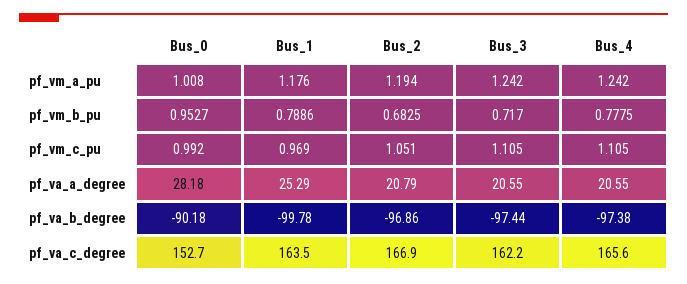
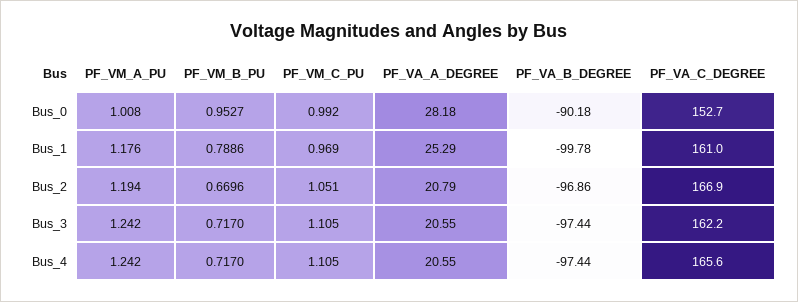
  {
    "Bus_0": {
      "pf_vm_a_pu": 1.008,
      "pf_vm_b_pu": 0.9527,
      "pf_vm_c_pu": 0.992,
      "pf_va_a_degree": 28.18,
      "pf_va_b_degree": -90.18,
      "pf_va_c_degree": 152.7
    },
    "Bus_1": {
      "pf_vm_a_pu": 1.176,
      "pf_vm_b_pu": 0.7886,
      "pf_vm_c_pu": 0.969,
      "pf_va_a_degree": 25.29,
      "pf_va_b_degree": -99.78,
-     "pf_va_c_degree": 163.5
+     "pf_va_c_degree": 161
    },
    "Bus_2": {
      "pf_vm_a_pu": 1.194,
-     "pf_vm_b_pu": 0.6825,
+     "pf_vm_b_pu": 0.6696,
      "pf_vm_c_pu": 1.051,
      "pf_va_a_degree": 20.79,
      "pf_va_b_degree": -96.86,
      "pf_va_c_degree": 166.9
    },
    "Bus_3": {
      "pf_vm_a_pu": 1.242,
      "pf_vm_b_pu": 0.717,
      "pf_vm_c_pu": 1.105,
      "pf_va_a_degree": 20.55,
      "pf_va_b_degree": -97.44,
      "pf_va_c_degree": 162.2
    },
    "Bus_4": {
      "pf_vm_a_pu": 1.242,
-     "pf_vm_b_pu": 0.7775,
+     "pf_vm_b_pu": 0.717,
      "pf_vm_c_pu": 1.105,
      "pf_va_a_degree": 20.55,
-     "pf_va_b_degree": -97.38,
+     "pf_va_b_degree": -97.44,
      "pf_va_c_degree": 165.6
    }
  }

